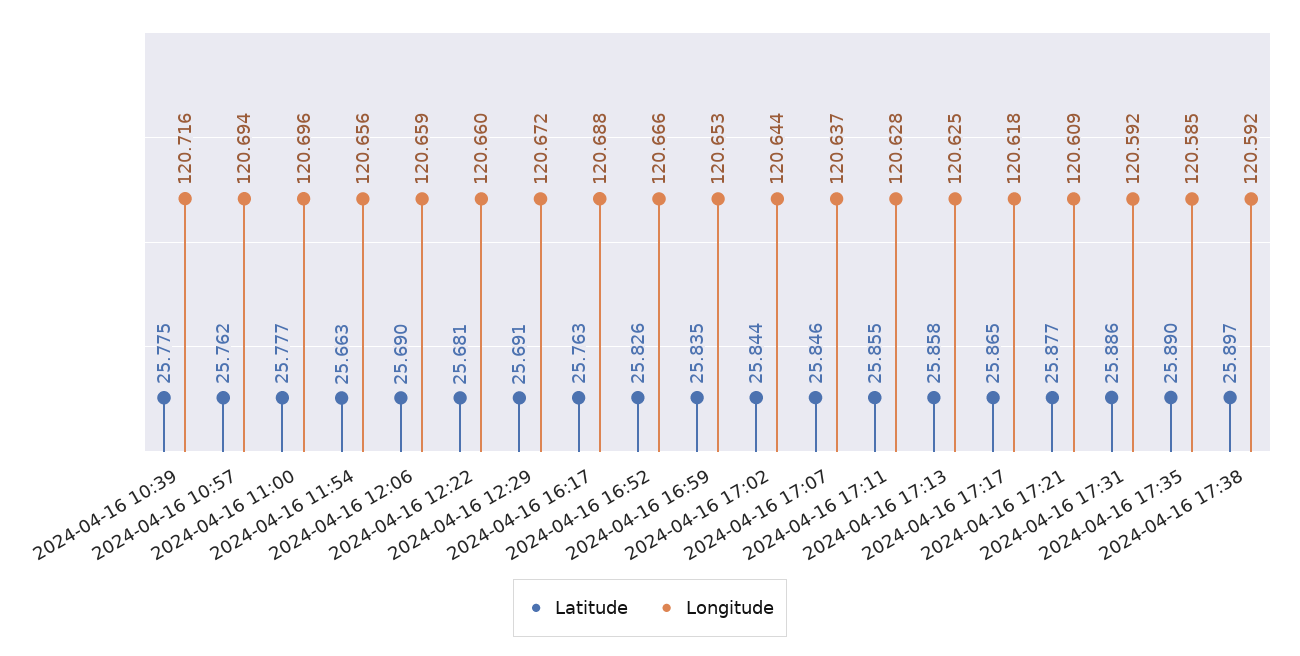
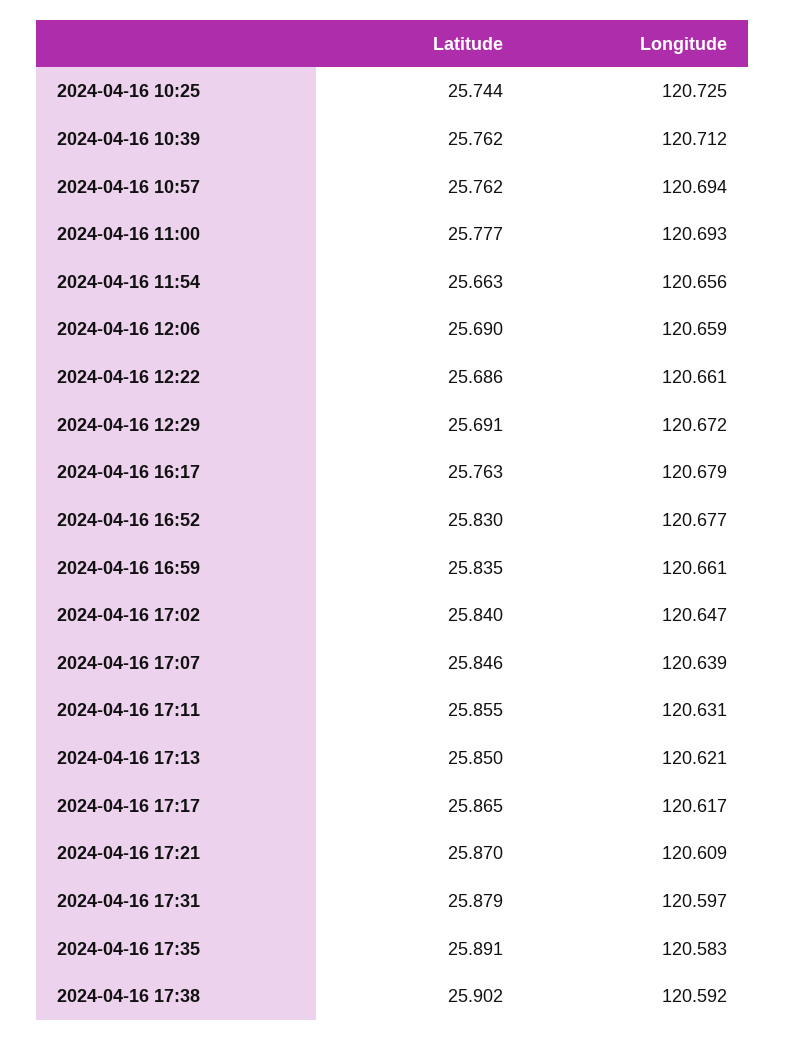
  {
    "Latitude": {
-     "2024-04-16 10:39": 25.775,
+     "2024-04-16 10:39": 25.762,
      "2024-04-16 10:57": 25.762,
      "2024-04-16 11:00": 25.777,
      "2024-04-16 11:54": 25.663,
      "2024-04-16 12:06": 25.69,
-     "2024-04-16 12:22": 25.681,
+     "2024-04-16 12:22": 25.686,
      "2024-04-16 12:29": 25.691,
      "2024-04-16 16:17": 25.763,
-     "2024-04-16 16:52": 25.826,
+     "2024-04-16 16:52": 25.83,
      "2024-04-16 16:59": 25.835,
-     "2024-04-16 17:02": 25.844,
+     "2024-04-16 17:02": 25.84,
      "2024-04-16 17:07": 25.846,
      "2024-04-16 17:11": 25.855,
-     "2024-04-16 17:13": 25.858,
+     "2024-04-16 17:13": 25.85,
      "2024-04-16 17:17": 25.865,
-     "2024-04-16 17:21": 25.877,
+     "2024-04-16 17:21": 25.87,
-     "2024-04-16 17:31": 25.886,
+     "2024-04-16 17:31": 25.879,
-     "2024-04-16 17:35": 25.89,
+     "2024-04-16 17:35": 25.891,
-     "2024-04-16 17:38": 25.897
+     "2024-04-16 17:38": 25.902,
+     "2024-04-16 10:25": 25.744
    },
    "Longitude": {
-     "2024-04-16 10:39": 120.716,
+     "2024-04-16 10:39": 120.712,
      "2024-04-16 10:57": 120.694,
-     "2024-04-16 11:00": 120.696,
+     "2024-04-16 11:00": 120.693,
      "2024-04-16 11:54": 120.656,
      "2024-04-16 12:06": 120.659,
-     "2024-04-16 12:22": 120.66,
+     "2024-04-16 12:22": 120.661,
      "2024-04-16 12:29": 120.672,
-     "2024-04-16 16:17": 120.688,
+     "2024-04-16 16:17": 120.679,
-     "2024-04-16 16:52": 120.666,
+     "2024-04-16 16:52": 120.677,
-     "2024-04-16 16:59": 120.653,
+     "2024-04-16 16:59": 120.661,
-     "2024-04-16 17:02": 120.644,
+     "2024-04-16 17:02": 120.647,
-     "2024-04-16 17:07": 120.637,
+     "2024-04-16 17:07": 120.639,
-     "2024-04-16 17:11": 120.628,
+     "2024-04-16 17:11": 120.631,
-     "2024-04-16 17:13": 120.625,
+     "2024-04-16 17:13": 120.621,
-     "2024-04-16 17:17": 120.618,
+     "2024-04-16 17:17": 120.617,
      "2024-04-16 17:21": 120.609,
-     "2024-04-16 17:31": 120.592,
+     "2024-04-16 17:31": 120.597,
-     "2024-04-16 17:35": 120.585,
+     "2024-04-16 17:35": 120.583,
-     "2024-04-16 17:38": 120.592
+     "2024-04-16 17:38": 120.592,
+     "2024-04-16 10:25": 120.725
    }
  }

